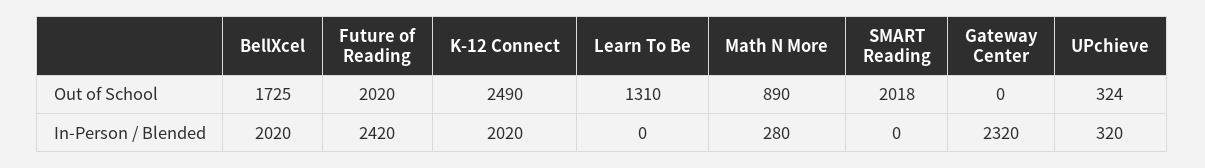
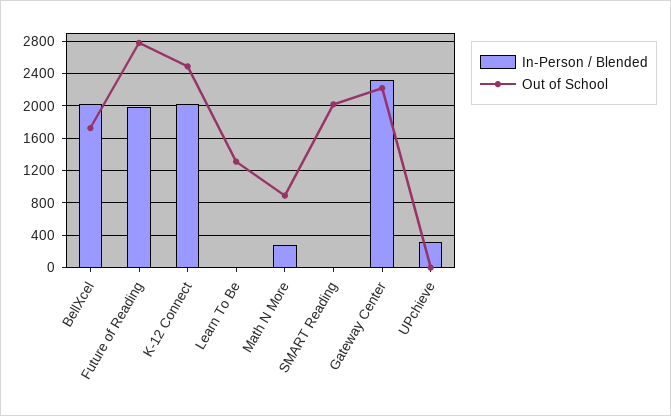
  {
    "Out of School": {
      "BellXcel": 1725,
-     "Future of Reading": 2020,
+     "Future of Reading": 2800,
      "K-12 Connect": 2490,
      "Learn To Be": 1310,
      "Math N More": 890,
      "SMART Reading": 2018,
-     "Gateway Center": 0,
+     "Gateway Center": 2200,
-     "UPchieve": 324
+     "UPchieve": 0
    },
    "In-Person / Blended": {
      "BellXcel": 2020,
-     "Future of Reading": 2420,
+     "Future of Reading": 2000,
      "K-12 Connect": 2020,
      "Learn To Be": 0,
      "Math N More": 280,
      "SMART Reading": 0,
      "Gateway Center": 2320,
      "UPchieve": 320
    }
  }

